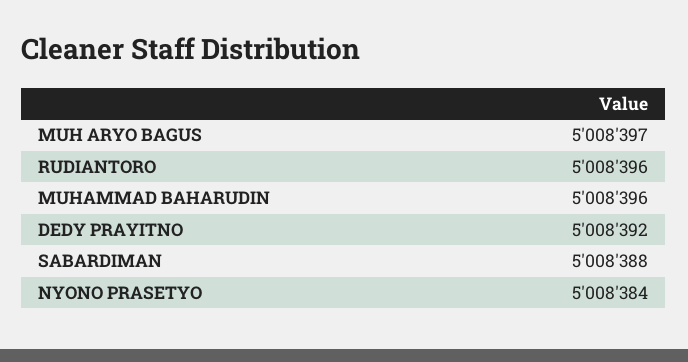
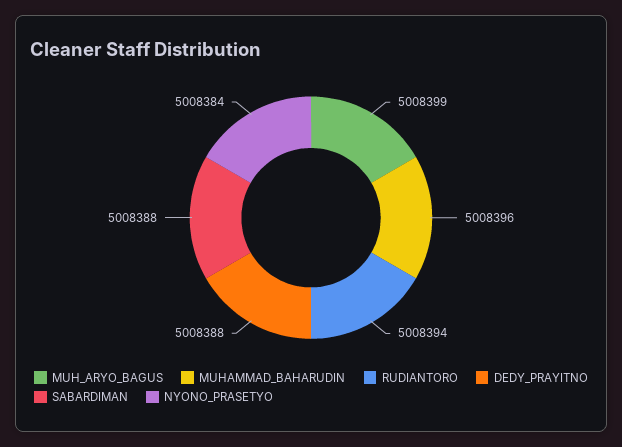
  {
-   "MUH ARYO BAGUS": 5008397,
+   "MUH ARYO BAGUS": 5008399,
-   "RUDIANTORO": 5008396,
+   "RUDIANTORO": 5008394,
    "MUHAMMAD BAHARUDIN": 5008396,
-   "DEDY PRAYITNO": 5008392,
+   "DEDY PRAYITNO": 5008388,
    "SABARDIMAN": 5008388,
    "NYONO PRASETYO": 5008384
  }

